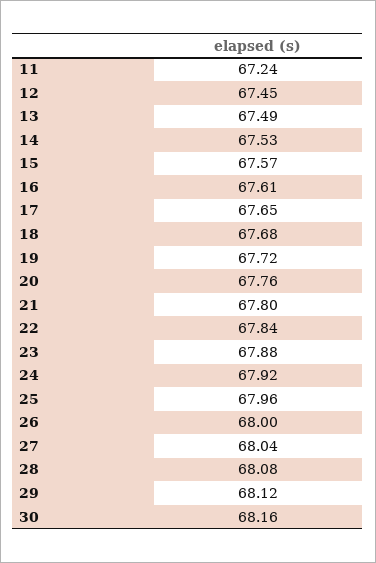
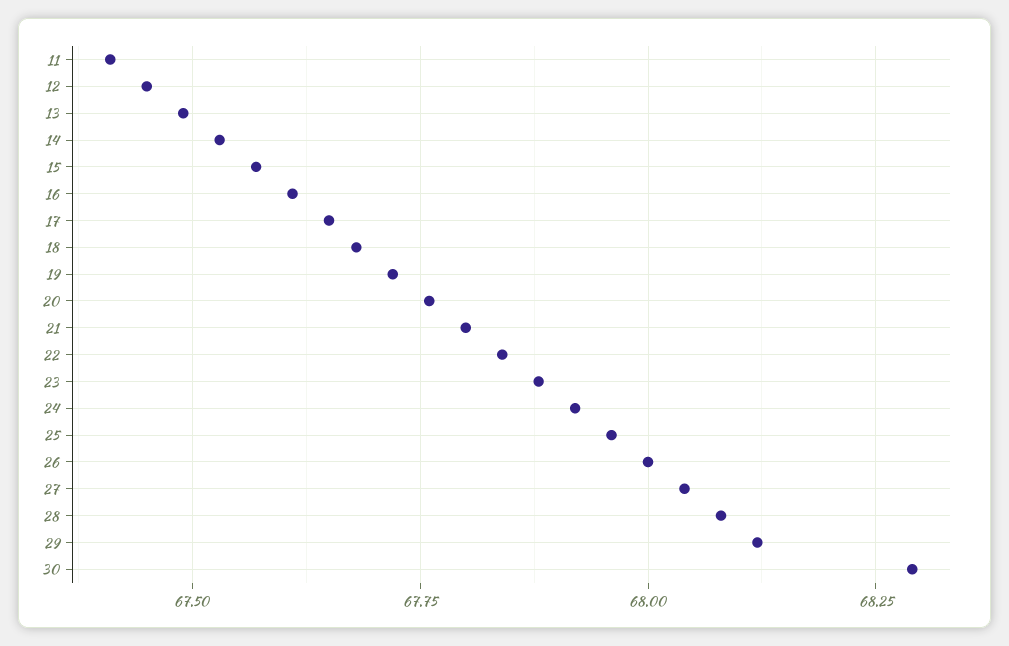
  {
-   "11": 67.24,
+   "11": 67.4,
    "12": 67.45,
    "13": 67.49,
    "14": 67.53,
    "15": 67.57,
    "16": 67.61,
    "17": 67.65,
    "18": 67.68,
    "19": 67.72,
    "20": 67.76,
    "21": 67.8,
    "22": 67.84,
    "23": 67.88,
    "24": 67.92,
    "25": 67.96,
    "26": 68,
    "27": 68.04,
    "28": 68.08,
    "29": 68.12,
-   "30": 68.16
+   "30": 68.3
  }

